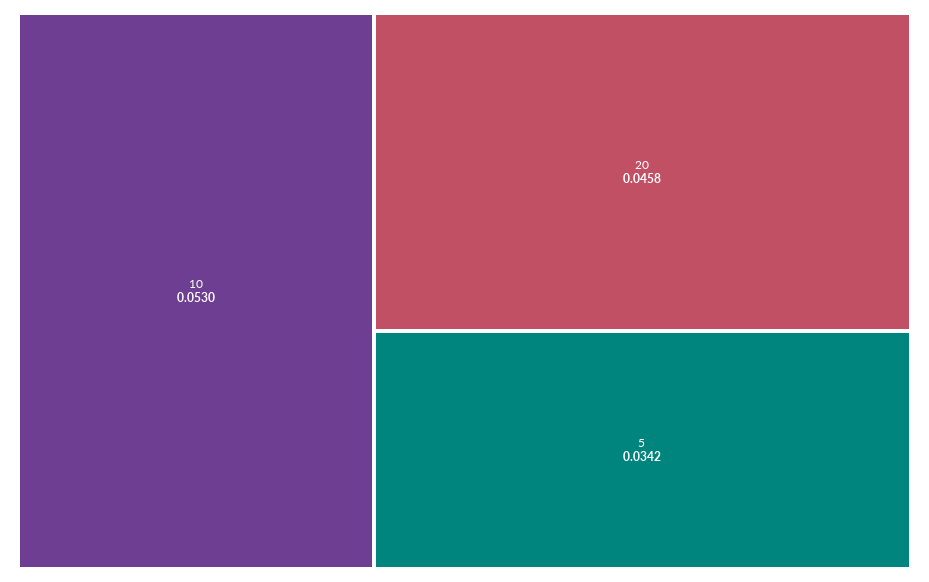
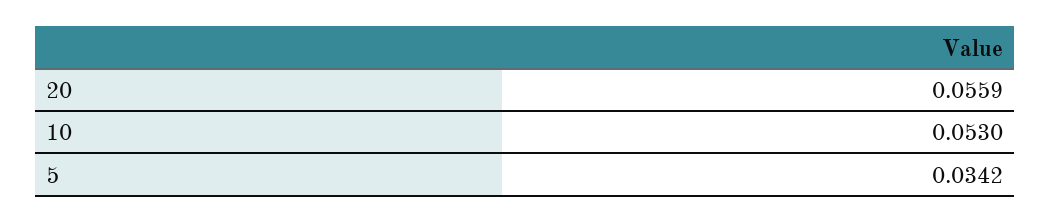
  {
    "10": 0.053,
-   "20": 0.0458,
+   "20": 0.0559,
    "5": 0.0342
  }

